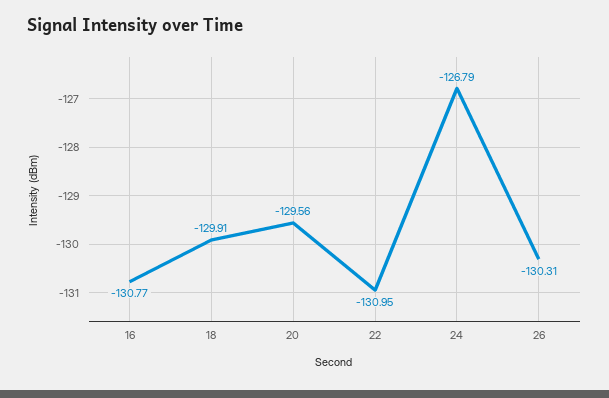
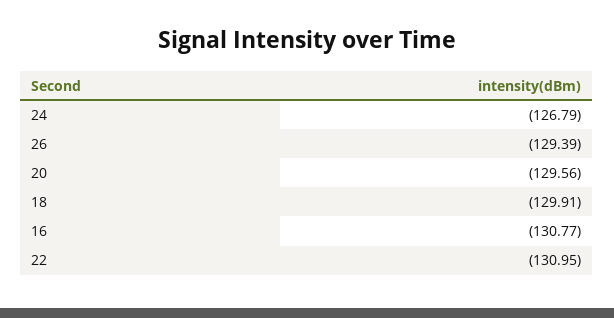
  {
    "16": -130.77,
    "18": -129.91,
    "20": -129.56,
    "22": -130.95,
    "24": -126.79,
-   "26": -130.31
+   "26": -129.39
  }

